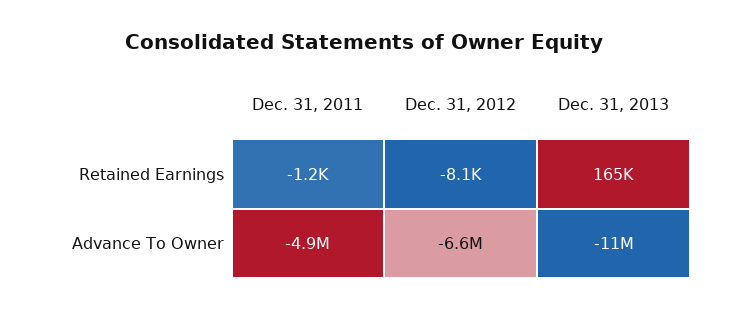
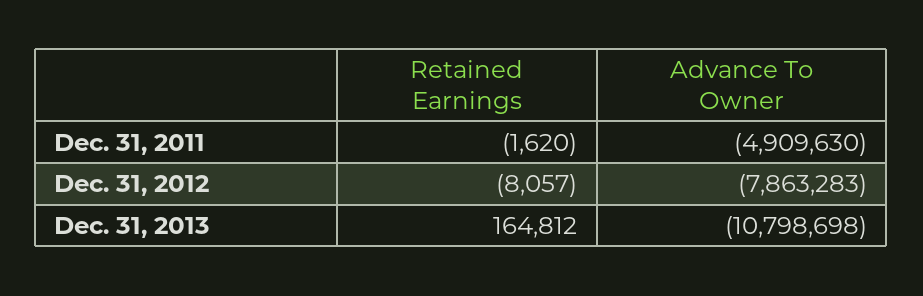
  {
    "Dec. 31, 2011": {
-     "Retained Earnings": -1200,
+     "Retained Earnings": -1620,
      "Advance To Owner": -4909630
    },
    "Dec. 31, 2012": {
      "Retained Earnings": -8057,
-     "Advance To Owner": -6600000
+     "Advance To Owner": -7863283
    },
    "Dec. 31, 2013": {
      "Retained Earnings": 164812,
      "Advance To Owner": -10798698
    }
  }

